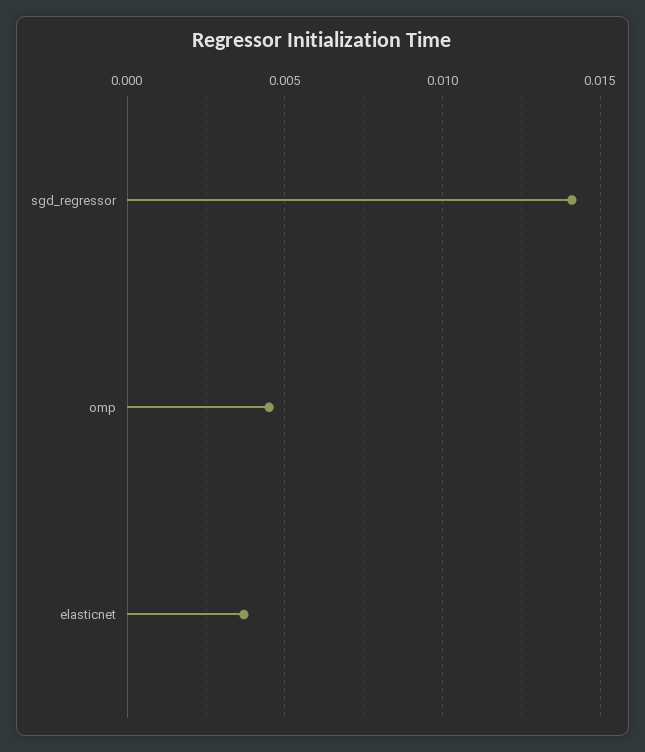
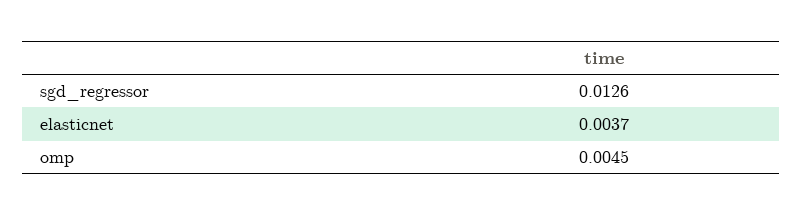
  {
-   "sgd_regressor": 0.014,
+   "sgd_regressor": 0.0126,
    "omp": 0.0045,
    "elasticnet": 0.0037
  }

